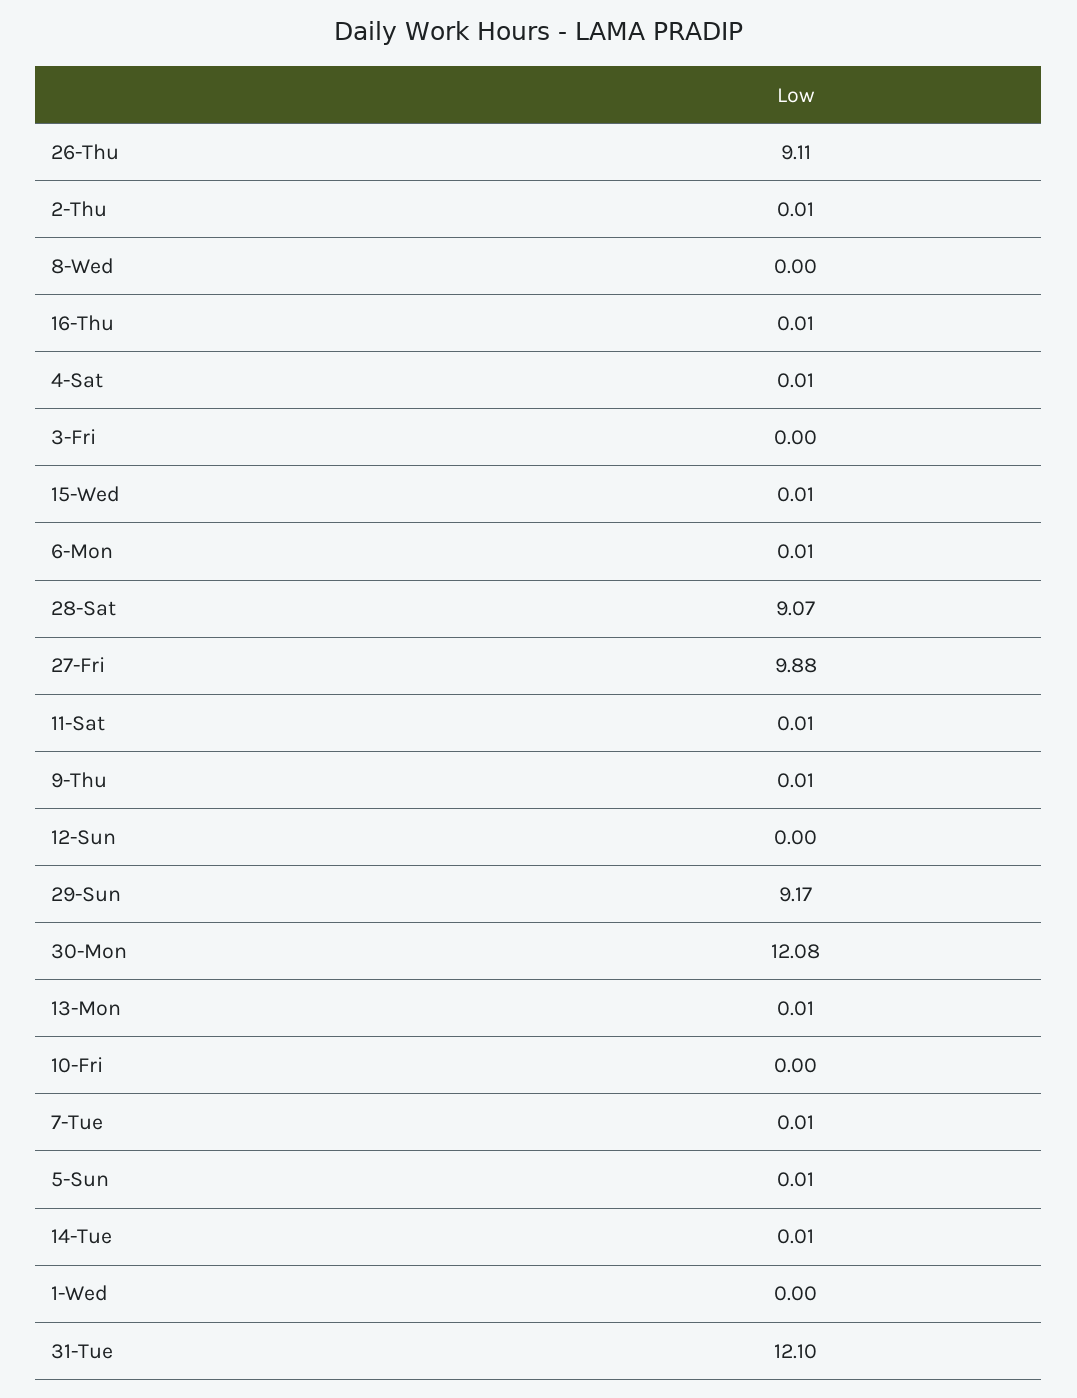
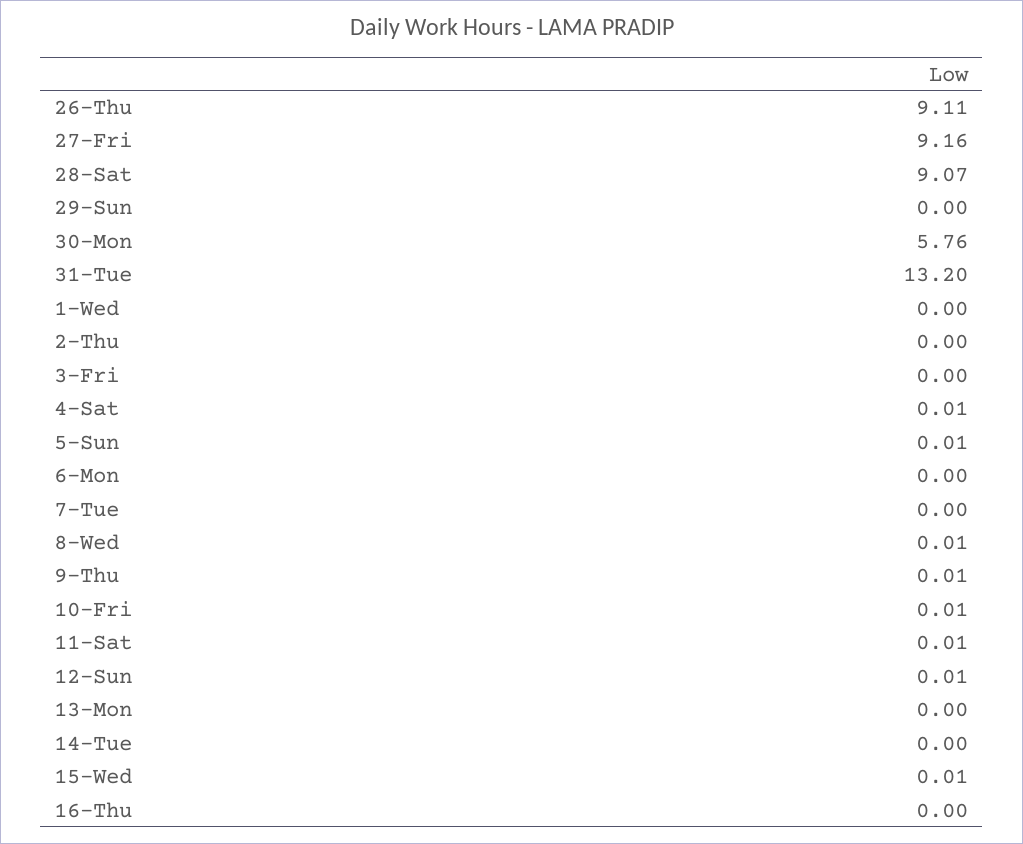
  {
    "26-Thu": 9.11,
-   "2-Thu": 0.01,
+   "2-Thu": 0,
-   "8-Wed": 0,
+   "8-Wed": 0.01,
-   "16-Thu": 0.01,
+   "16-Thu": 0,
    "4-Sat": 0.01,
    "3-Fri": 0,
    "15-Wed": 0.01,
-   "6-Mon": 0.01,
+   "6-Mon": 0,
    "28-Sat": 9.07,
-   "27-Fri": 9.88,
+   "27-Fri": 9.16,
    "11-Sat": 0.01,
    "9-Thu": 0.01,
-   "12-Sun": 0,
+   "12-Sun": 0.01,
-   "29-Sun": 9.17,
+   "29-Sun": 0,
-   "30-Mon": 12.08,
+   "30-Mon": 5.76,
-   "13-Mon": 0.01,
+   "13-Mon": 0,
-   "10-Fri": 0,
+   "10-Fri": 0.01,
-   "7-Tue": 0.01,
+   "7-Tue": 0,
    "5-Sun": 0.01,
-   "14-Tue": 0.01,
+   "14-Tue": 0,
    "1-Wed": 0,
-   "31-Tue": 12.1
+   "31-Tue": 13.2
  }

